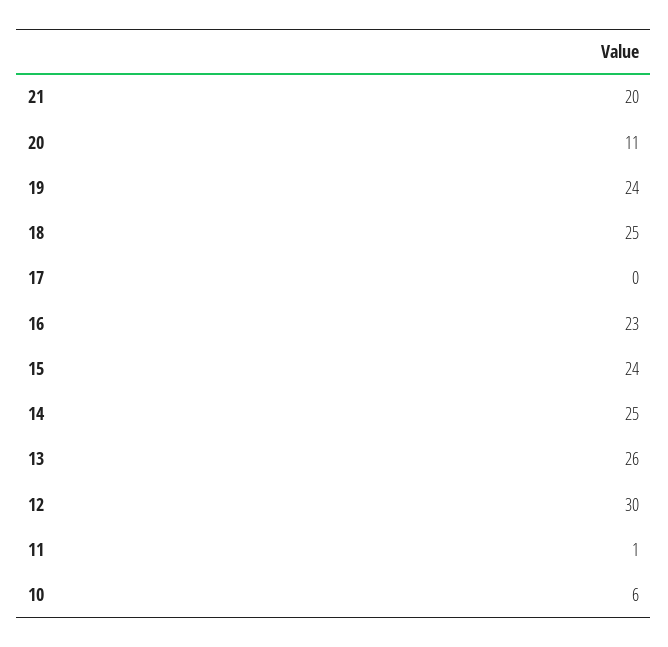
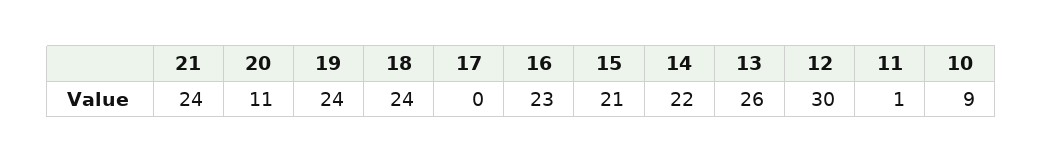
  {
-   "21": 20,
+   "21": 24,
    "20": 11,
    "19": 24,
-   "18": 25,
+   "18": 24,
    "17": 0,
    "16": 23,
-   "15": 24,
+   "15": 21,
-   "14": 25,
+   "14": 22,
    "13": 26,
    "12": 30,
    "11": 1,
-   "10": 6
+   "10": 9
  }

